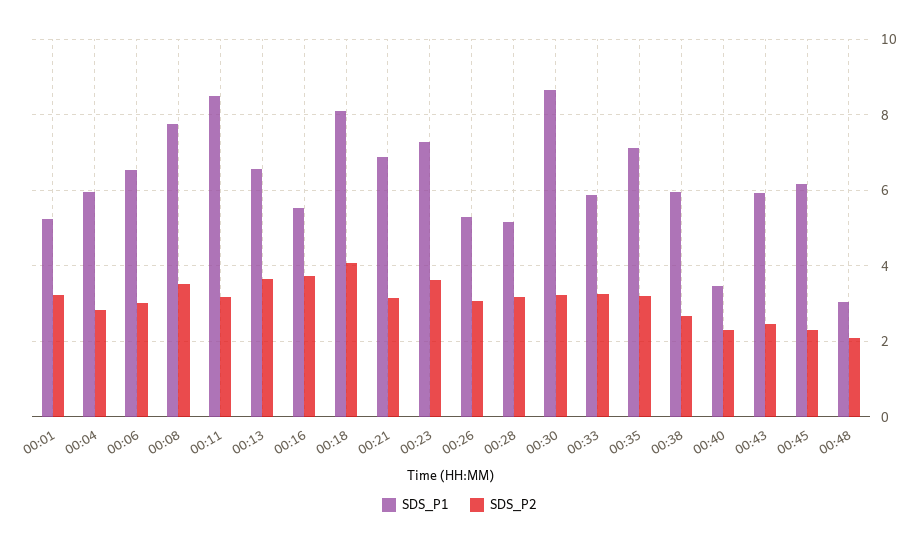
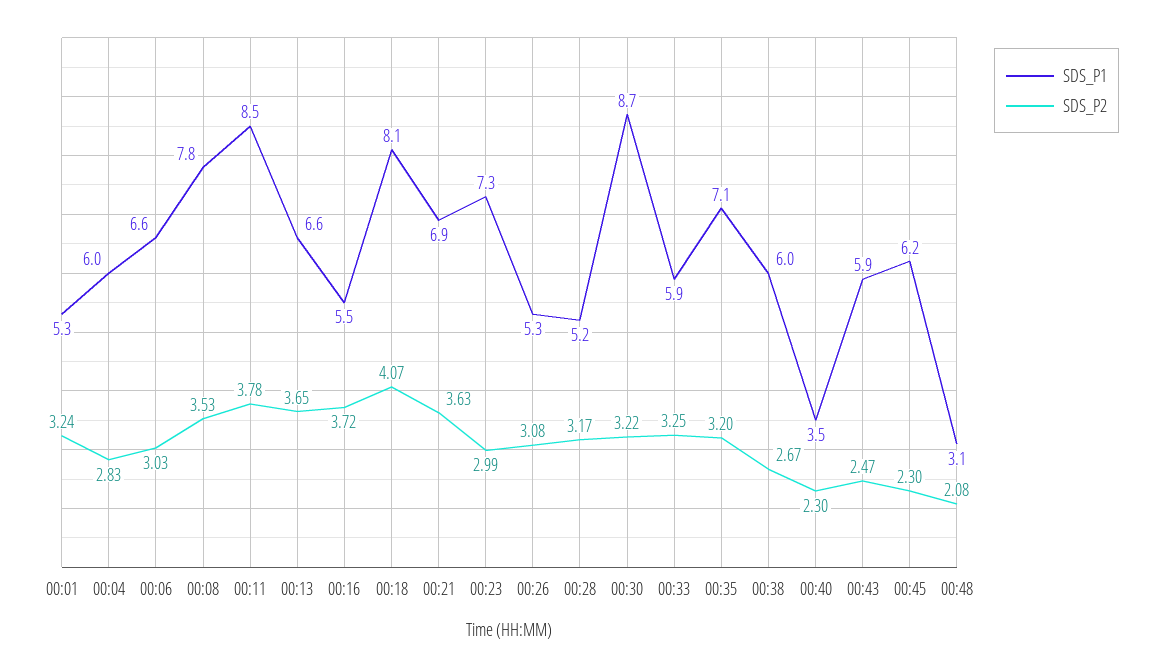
  {
    "SDS_P1": {
      "00:01": 5.3,
      "00:04": 6,
      "00:06": 6.6,
      "00:08": 7.8,
      "00:11": 8.5,
      "00:13": 6.6,
      "00:16": 5.5,
      "00:18": 8.1,
      "00:21": 6.9,
      "00:23": 7.3,
      "00:26": 5.3,
      "00:28": 5.2,
      "00:30": 8.7,
      "00:33": 5.9,
      "00:35": 7.1,
      "00:38": 6,
      "00:40": 3.5,
      "00:43": 5.9,
      "00:45": 6.2,
      "00:48": 3.1
    },
    "SDS_P2": {
      "00:01": 3.24,
      "00:04": 2.83,
      "00:06": 3.03,
      "00:08": 3.53,
-     "00:11": 3.2,
+     "00:11": 3.78,
      "00:13": 3.65,
      "00:16": 3.72,
      "00:18": 4.07,
-     "00:21": 3.2,
+     "00:21": 3.63,
-     "00:23": 3.6,
+     "00:23": 2.99,
      "00:26": 3.08,
      "00:28": 3.17,
      "00:30": 3.22,
      "00:33": 3.25,
      "00:35": 3.2,
      "00:38": 2.67,
      "00:40": 2.3,
      "00:43": 2.47,
      "00:45": 2.3,
      "00:48": 2.08
    }
  }

